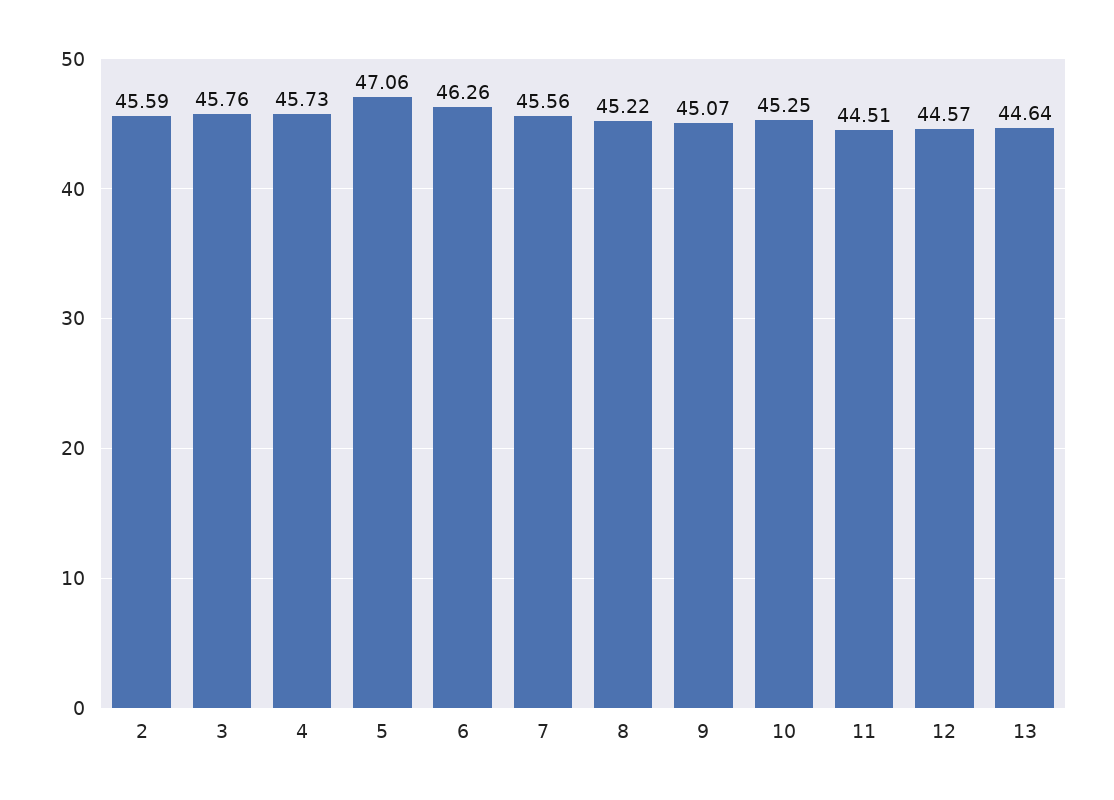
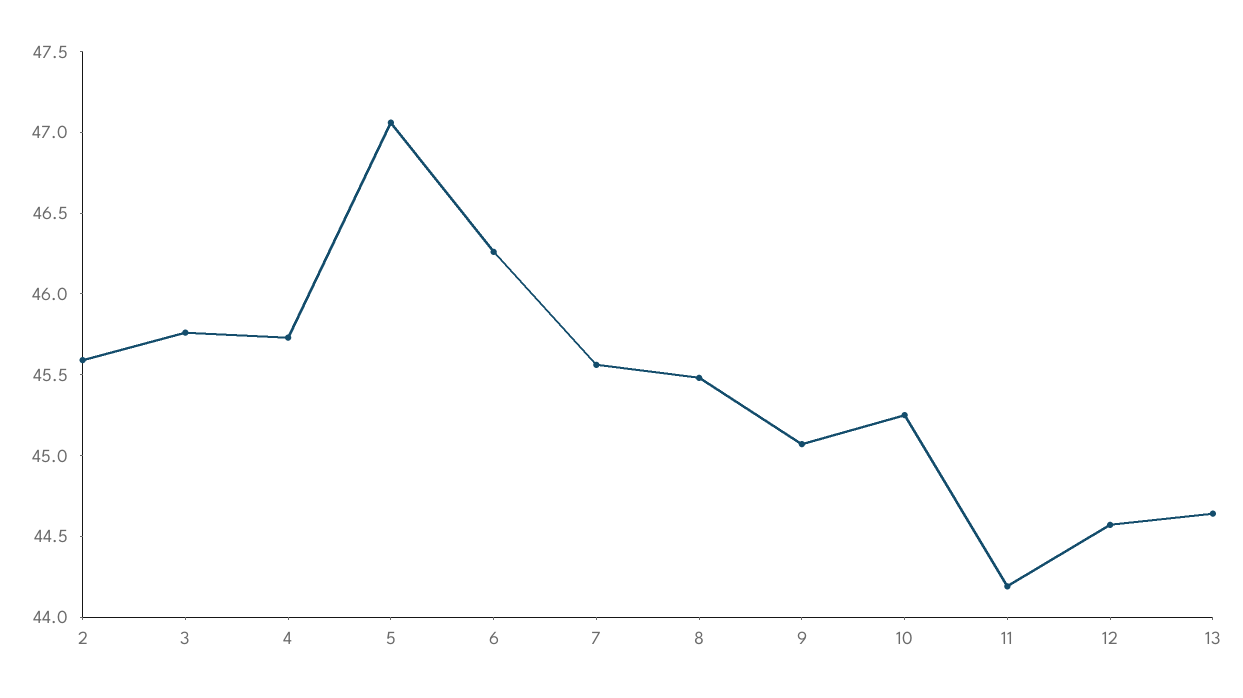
  {
    "2": 45.59,
    "3": 45.76,
    "4": 45.73,
    "5": 47.06,
    "6": 46.26,
    "7": 45.56,
-   "8": 45.22,
+   "8": 45.5,
    "9": 45.07,
    "10": 45.25,
-   "11": 44.51,
+   "11": 44.2,
    "12": 44.57,
    "13": 44.64
  }

